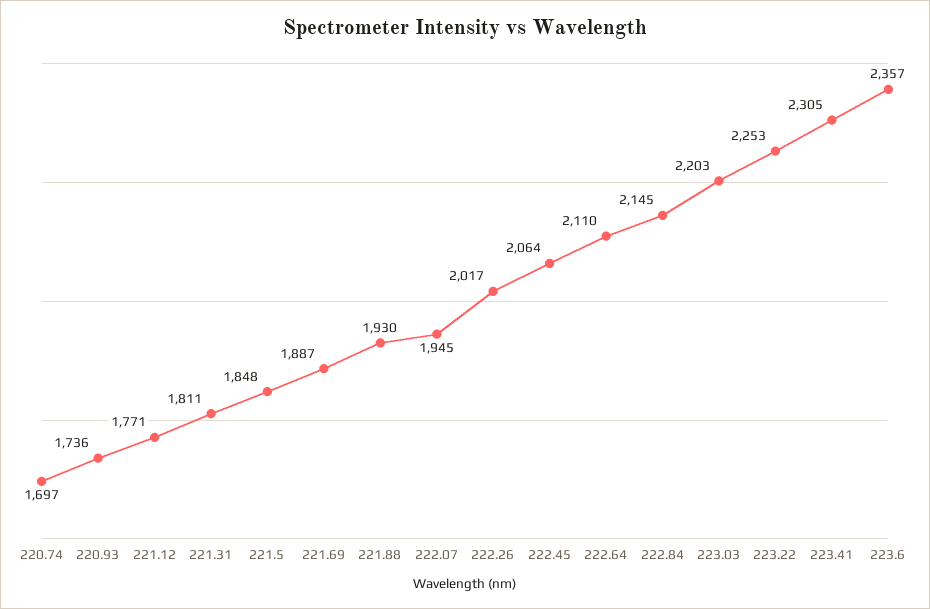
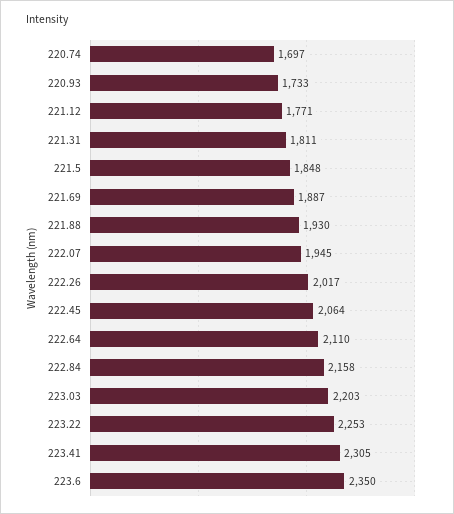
  {
    "220.74": 1697,
-   "220.93": 1736,
+   "220.93": 1733,
    "221.12": 1771,
    "221.31": 1811,
    "221.5": 1848,
    "221.69": 1887,
    "221.88": 1930,
    "222.07": 1945,
    "222.26": 2017,
    "222.45": 2064,
    "222.64": 2110,
-   "222.84": 2145,
+   "222.84": 2158,
    "223.03": 2203,
    "223.22": 2253,
    "223.41": 2305,
-   "223.6": 2357
+   "223.6": 2350
  }

